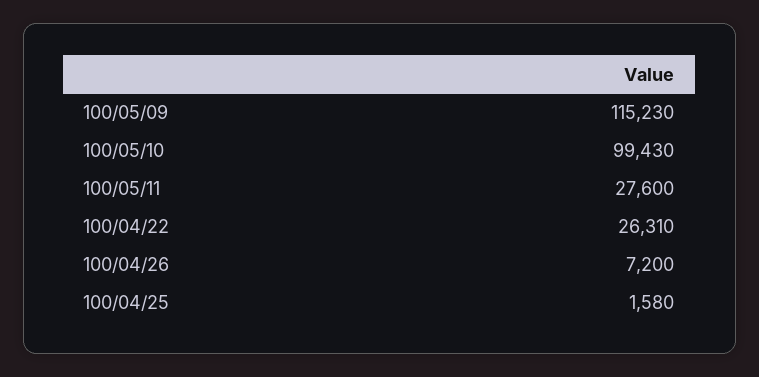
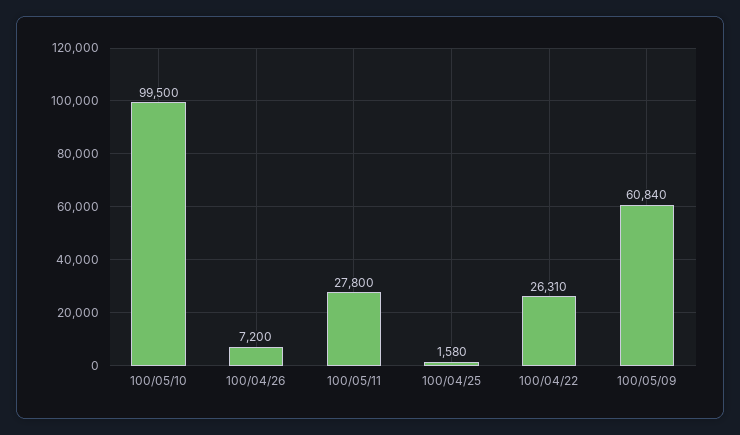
  {
-   "100/05/09": 115230,
+   "100/05/09": 60840,
-   "100/05/10": 99430,
+   "100/05/10": 99500,
-   "100/05/11": 27600,
+   "100/05/11": 27800,
    "100/04/22": 26310,
    "100/04/26": 7200,
    "100/04/25": 1580
  }

